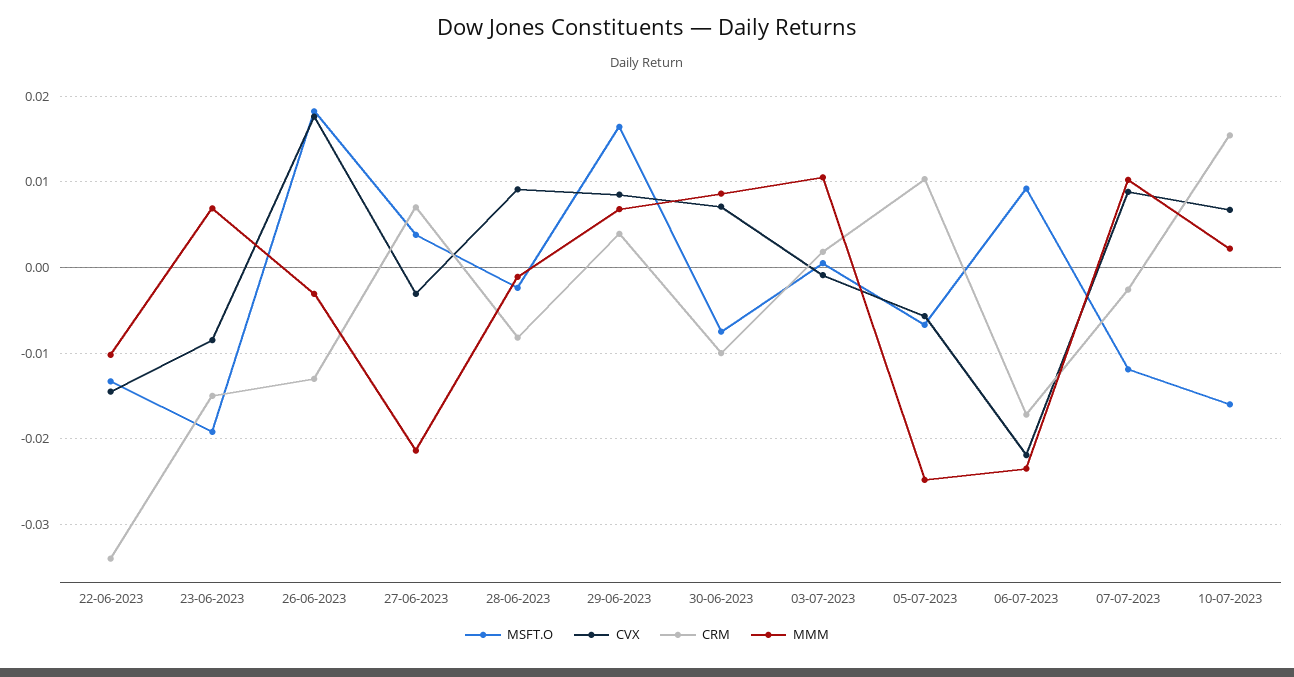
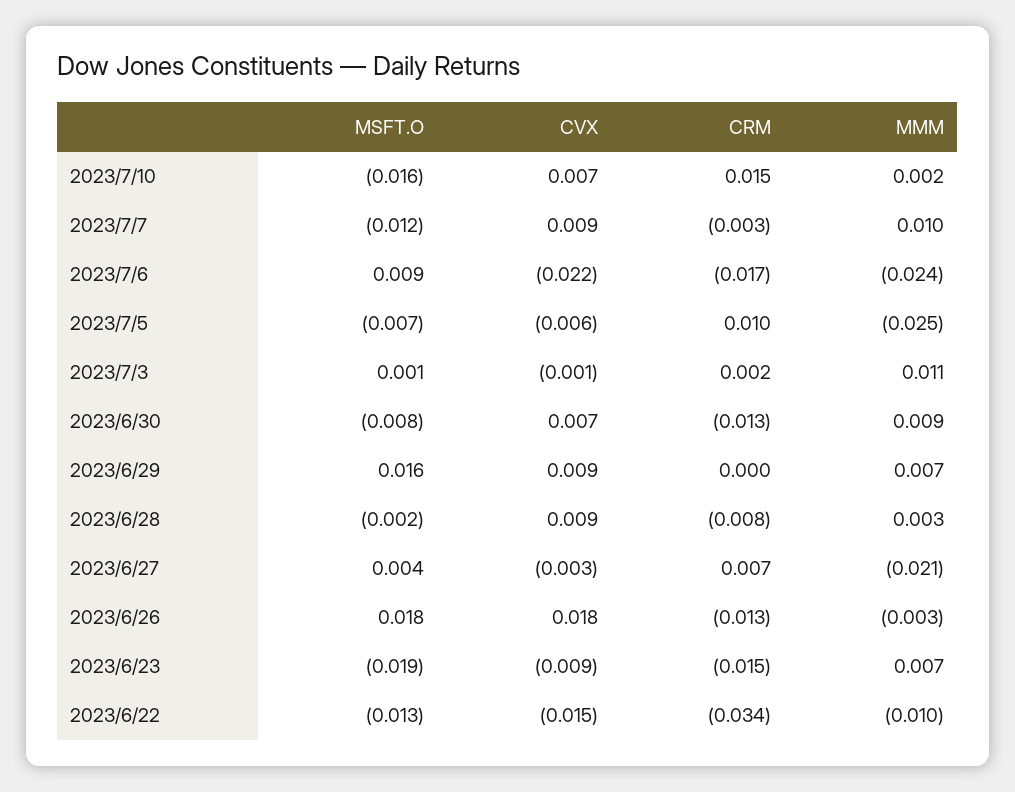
  {
    "MSFT.O": {
      "22-06-2023": -0.013,
      "23-06-2023": -0.019,
      "26-06-2023": 0.018,
      "27-06-2023": 0.004,
      "28-06-2023": -0.002,
      "29-06-2023": 0.016,
      "30-06-2023": -0.008,
      "03-07-2023": 0.001,
      "05-07-2023": -0.007,
      "06-07-2023": 0.009,
      "07-07-2023": -0.012,
      "10-07-2023": -0.016
    },
    "CVX": {
      "22-06-2023": -0.015,
      "23-06-2023": -0.009,
      "26-06-2023": 0.018,
      "27-06-2023": -0.003,
      "28-06-2023": 0.009,
      "29-06-2023": 0.009,
      "30-06-2023": 0.007,
      "03-07-2023": -0.001,
      "05-07-2023": -0.006,
      "06-07-2023": -0.022,
      "07-07-2023": 0.009,
      "10-07-2023": 0.007
    },
    "CRM": {
      "22-06-2023": -0.034,
      "23-06-2023": -0.015,
      "26-06-2023": -0.013,
      "27-06-2023": 0.007,
      "28-06-2023": -0.008,
-     "29-06-2023": 0.004,
+     "29-06-2023": 0,
-     "30-06-2023": -0.01,
+     "30-06-2023": -0.013,
      "03-07-2023": 0.002,
      "05-07-2023": 0.01,
      "06-07-2023": -0.017,
      "07-07-2023": -0.003,
      "10-07-2023": 0.015
    },
    "MMM": {
      "22-06-2023": -0.01,
      "23-06-2023": 0.007,
      "26-06-2023": -0.003,
      "27-06-2023": -0.021,
-     "28-06-2023": -0.001,
+     "28-06-2023": 0.003,
      "29-06-2023": 0.007,
      "30-06-2023": 0.009,
      "03-07-2023": 0.011,
      "05-07-2023": -0.025,
      "06-07-2023": -0.024,
      "07-07-2023": 0.01,
      "10-07-2023": 0.002
    }
  }

